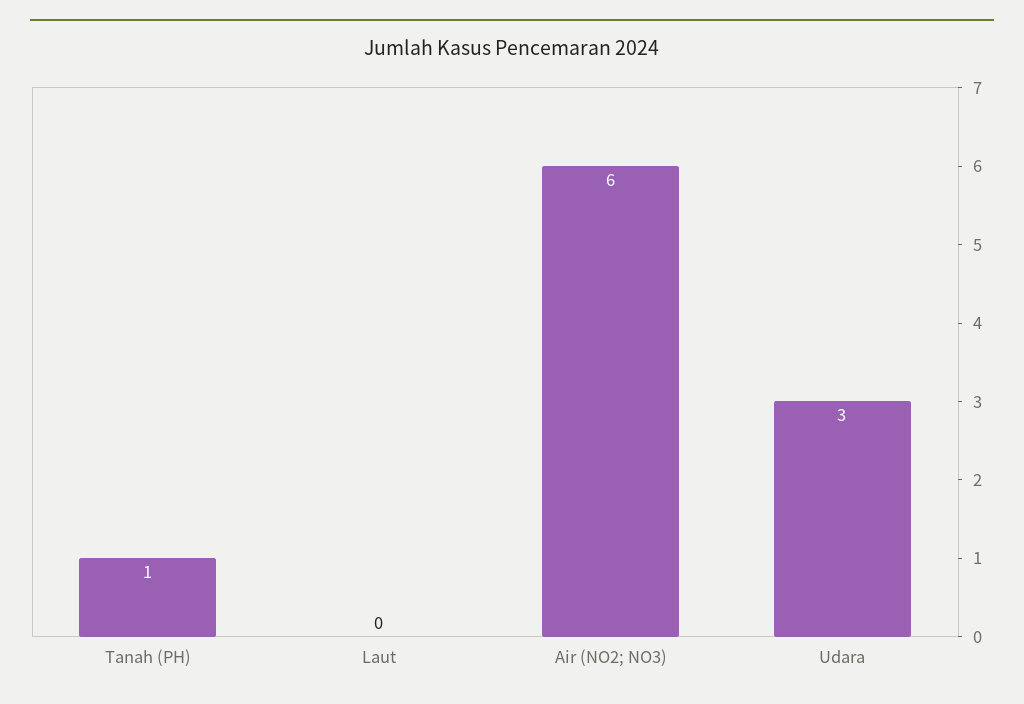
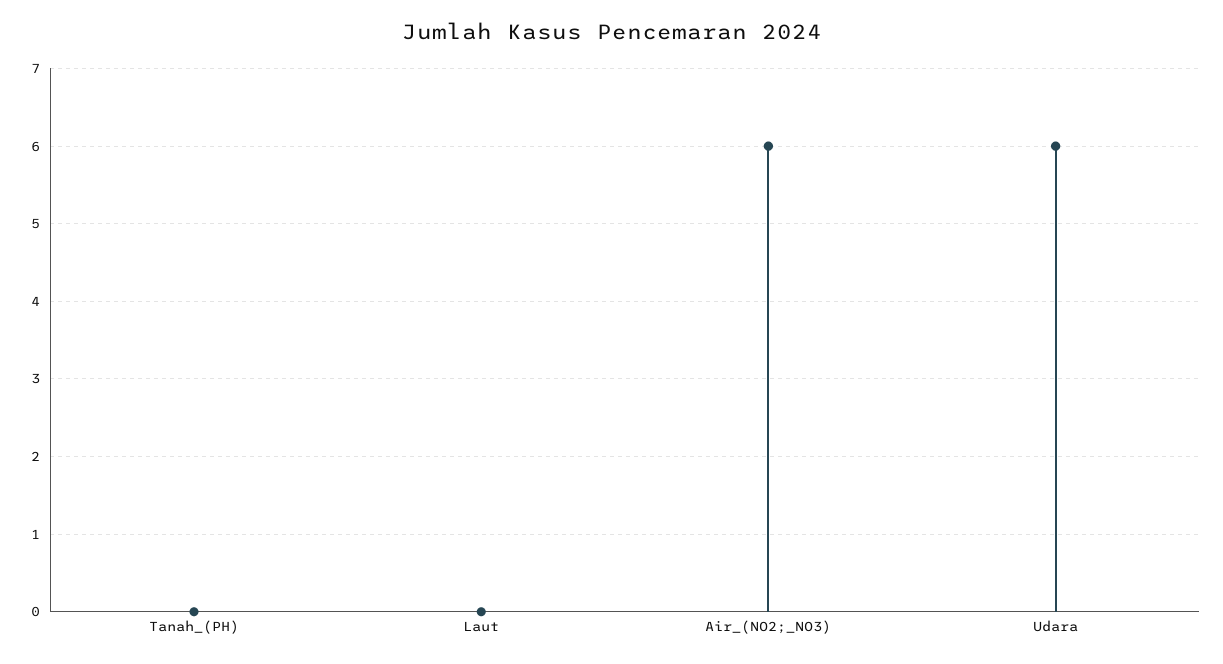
  {
-   "Tanah (PH)": 1,
+   "Tanah (PH)": 0,
    "Laut": 0,
    "Air (NO2; NO3)": 6,
-   "Udara": 3
+   "Udara": 6
  }

